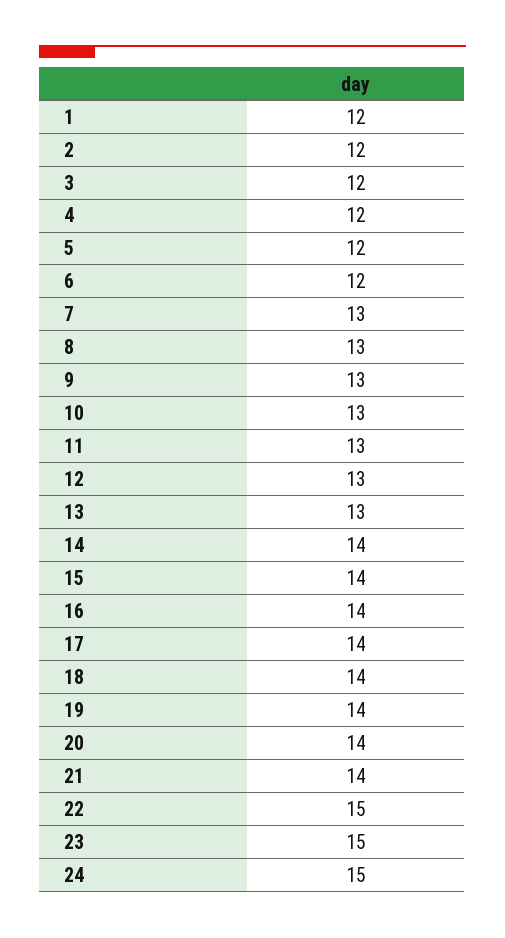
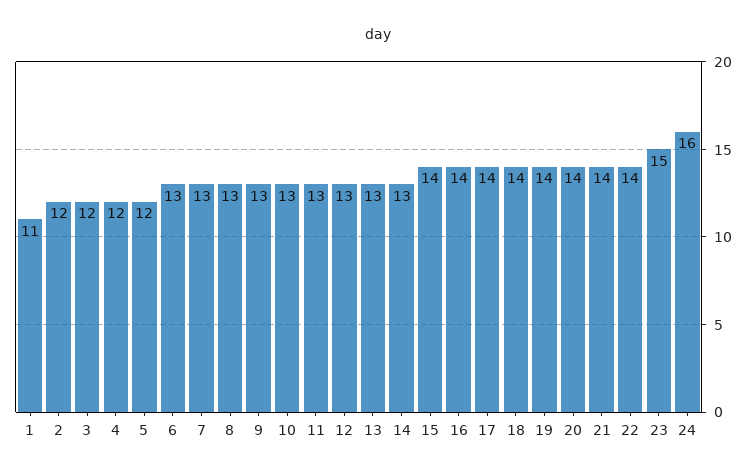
  {
-   "1": 12,
+   "1": 11,
    "2": 12,
    "3": 12,
    "4": 12,
    "5": 12,
-   "6": 12,
+   "6": 13,
    "7": 13,
    "8": 13,
    "9": 13,
    "10": 13,
    "11": 13,
    "12": 13,
    "13": 13,
-   "14": 14,
+   "14": 13,
    "15": 14,
    "16": 14,
    "17": 14,
    "18": 14,
    "19": 14,
    "20": 14,
    "21": 14,
-   "22": 15,
+   "22": 14,
    "23": 15,
-   "24": 15
+   "24": 16
  }

